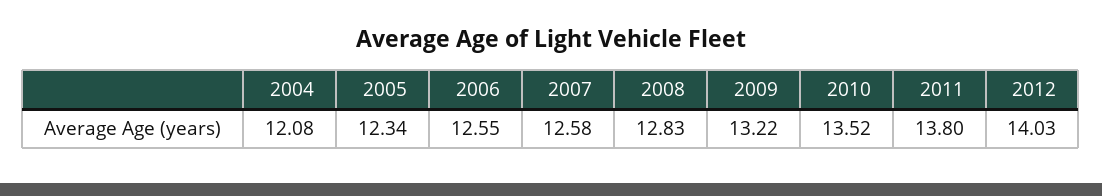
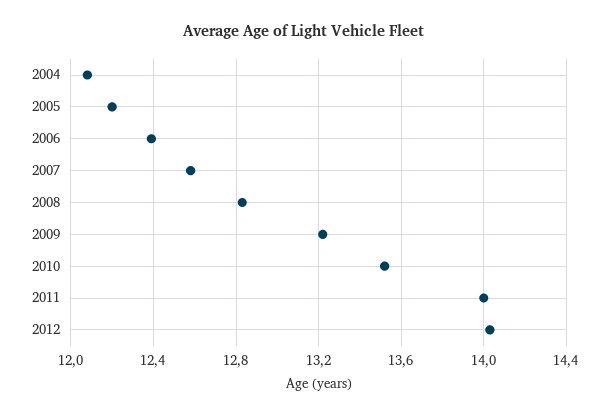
  {
    "2004": 12.08,
-   "2005": 12.34,
+   "2005": 12.2,
-   "2006": 12.55,
+   "2006": 12.4,
    "2007": 12.58,
    "2008": 12.83,
    "2009": 13.22,
    "2010": 13.52,
-   "2011": 13.8,
+   "2011": 14,
    "2012": 14.03
  }

